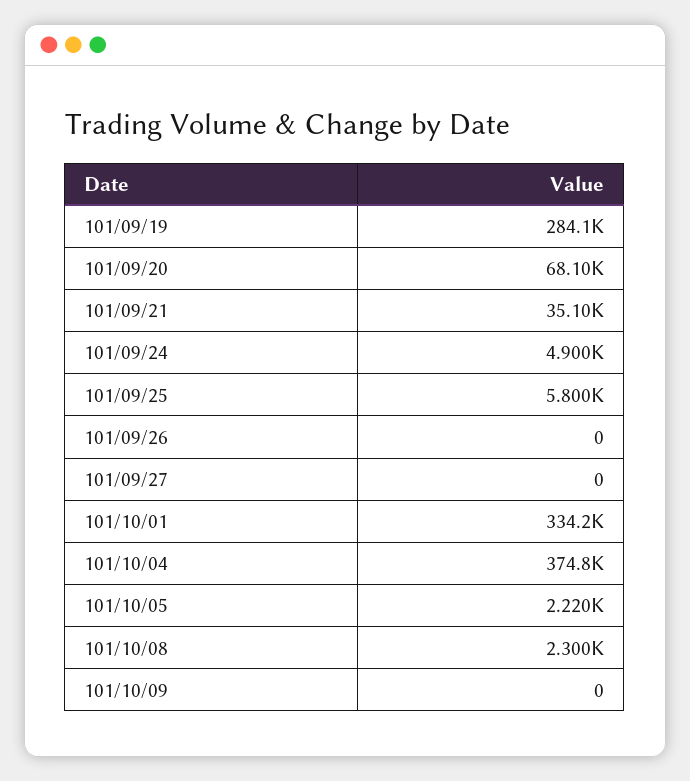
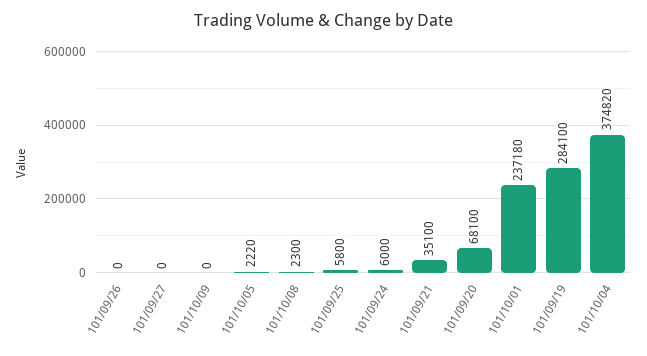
  {
    "101/09/19": 284100,
    "101/09/20": 68100,
    "101/09/21": 35100,
-   "101/09/24": 4900,
+   "101/09/24": 6000,
    "101/09/25": 5800,
    "101/09/26": 0,
    "101/09/27": 0,
-   "101/10/01": 334200,
+   "101/10/01": 237180,
    "101/10/04": 374820,
    "101/10/05": 2220,
    "101/10/08": 2300,
    "101/10/09": 0
  }

